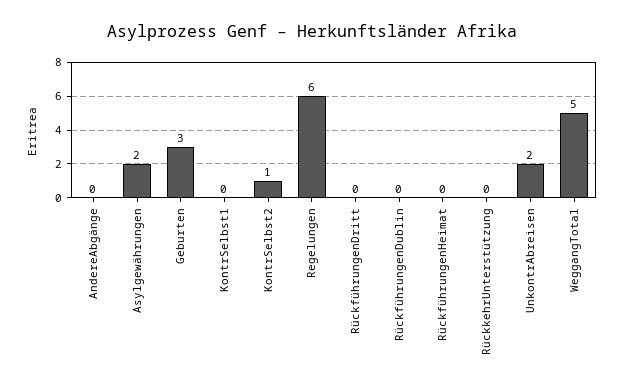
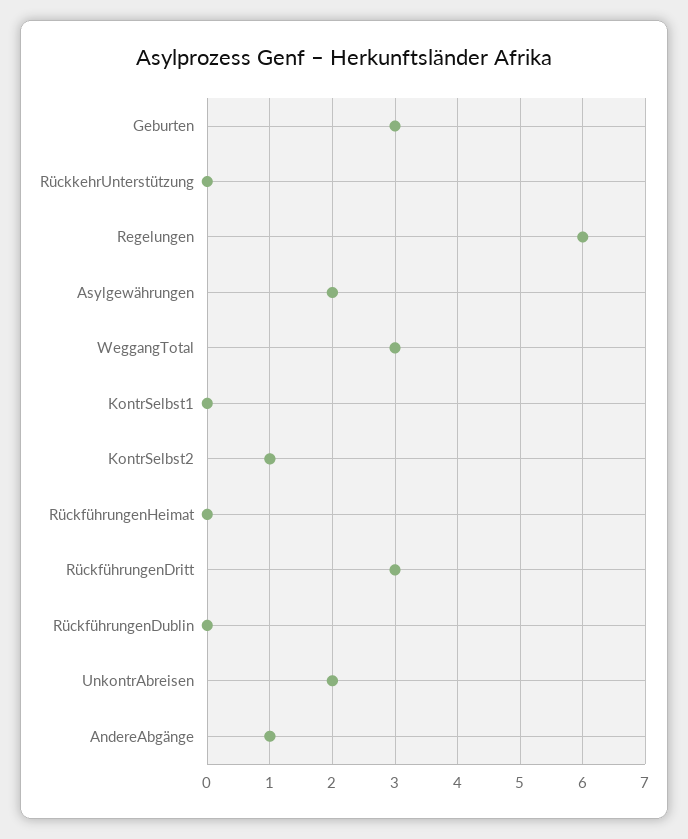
  {
-   "AndereAbgänge": 0,
+   "AndereAbgänge": 1,
    "Asylgewährungen": 2,
    "Geburten": 3,
    "KontrSelbst1": 0,
    "KontrSelbst2": 1,
    "Regelungen": 6,
-   "RückführungenDritt": 0,
+   "RückführungenDritt": 3,
    "RückführungenDublin": 0,
    "RückführungenHeimat": 0,
    "RückkehrUnterstützung": 0,
    "UnkontrAbreisen": 2,
-   "WeggangTotal": 5
+   "WeggangTotal": 3
  }

